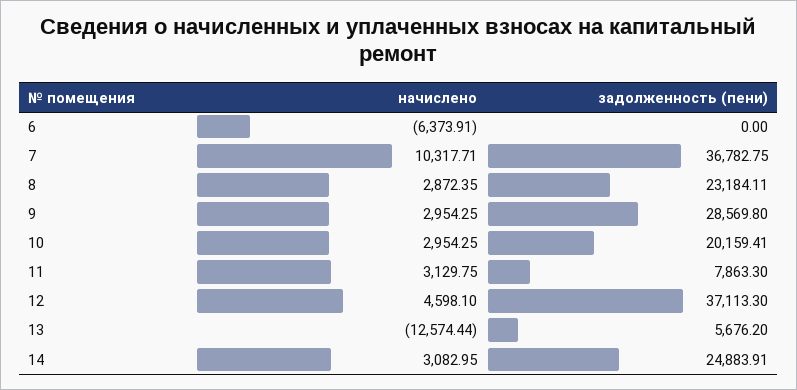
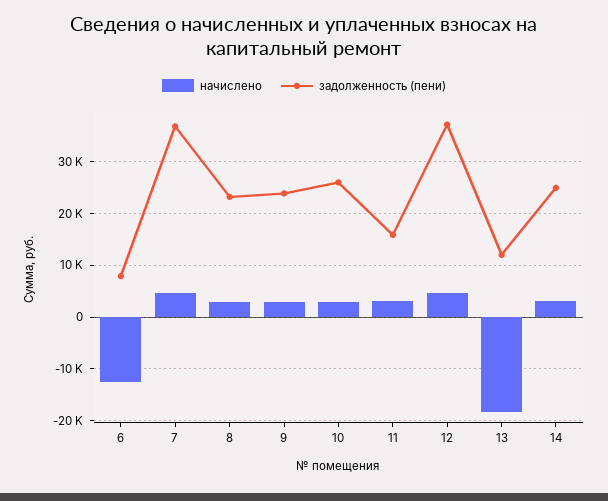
  {
    "начислено": {
-     "6": -6373.91,
+     "6": -12000,
-     "7": 10317.71,
+     "7": 4000,
      "8": 2872.35,
      "9": 2954.25,
      "10": 2954.25,
      "11": 3129.75,
      "12": 4598.1,
-     "13": -12574.44,
+     "13": -18000,
      "14": 3082.95
    },
    "задолженность (пени)": {
-     "6": 0,
+     "6": 8000,
      "7": 36782.75,
      "8": 23184.11,
-     "9": 28569.8,
+     "9": 24000,
-     "10": 20159.41,
+     "10": 26000,
-     "11": 7863.3,
+     "11": 16000,
      "12": 37113.3,
-     "13": 5676.2,
+     "13": 12000,
      "14": 24883.91
    }
  }

